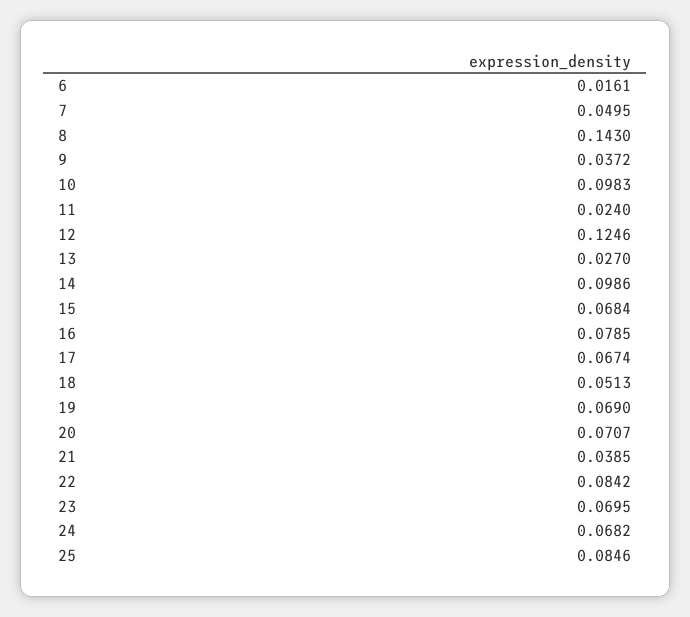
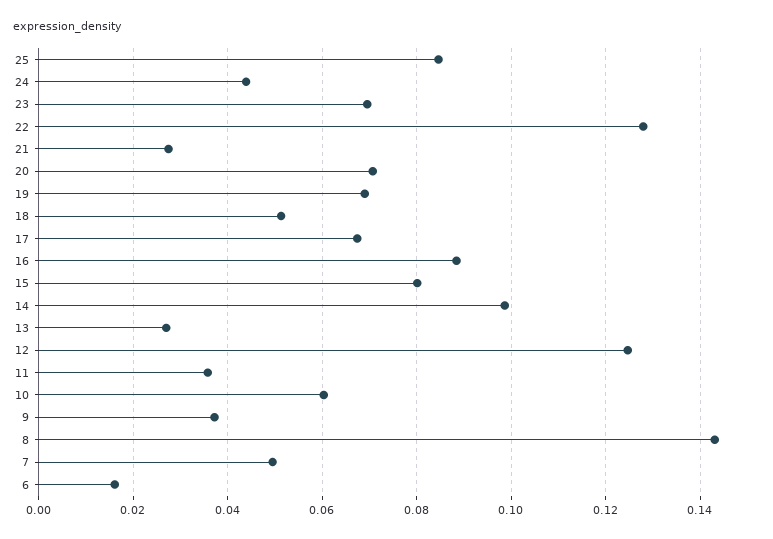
  {
    "6": 0.0161,
    "7": 0.0495,
    "8": 0.143,
    "9": 0.0372,
-   "10": 0.0983,
+   "10": 0.06,
-   "11": 0.024,
+   "11": 0.036,
    "12": 0.1246,
    "13": 0.027,
    "14": 0.0986,
-   "15": 0.0684,
+   "15": 0.08,
-   "16": 0.0785,
+   "16": 0.088,
    "17": 0.0674,
    "18": 0.0513,
    "19": 0.069,
    "20": 0.0707,
-   "21": 0.0385,
+   "21": 0.028,
-   "22": 0.0842,
+   "22": 0.128,
    "23": 0.0695,
-   "24": 0.0682,
+   "24": 0.044,
    "25": 0.0846
  }

